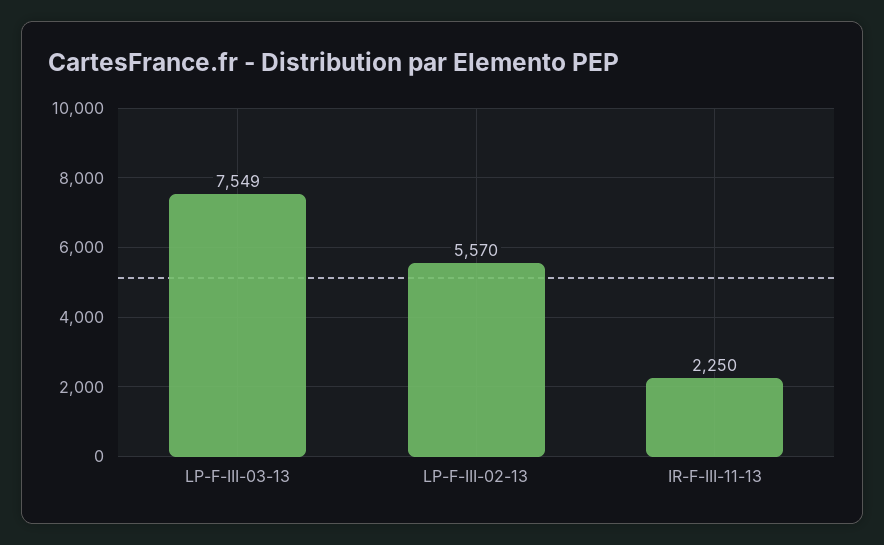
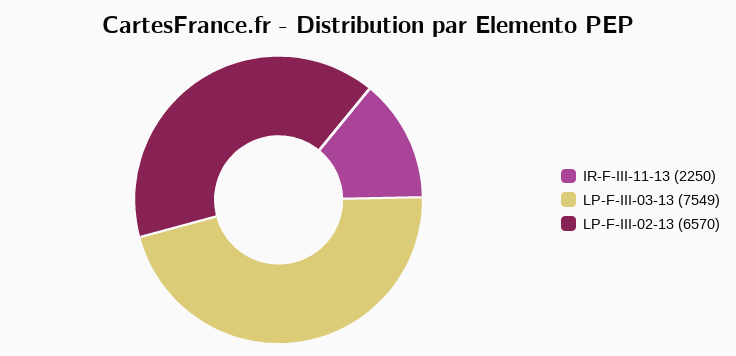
  {
    "LP-F-III-03-13": 7549,
-   "LP-F-III-02-13": 5570,
+   "LP-F-III-02-13": 6570,
    "IR-F-III-11-13": 2250
  }

